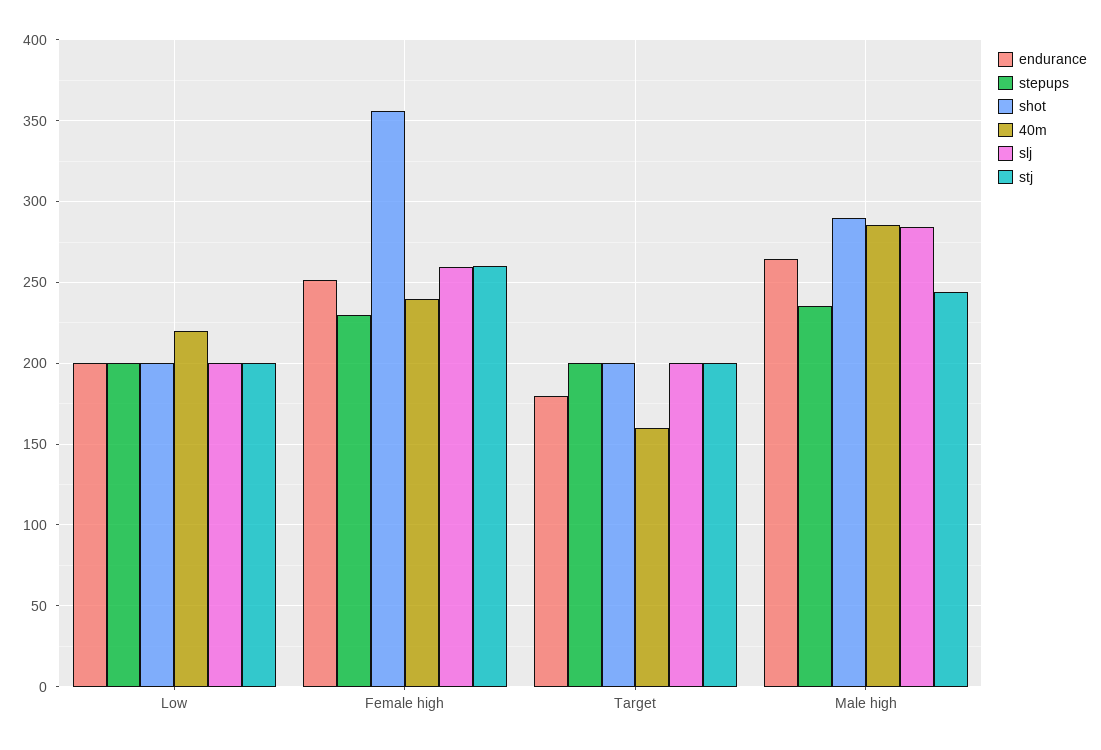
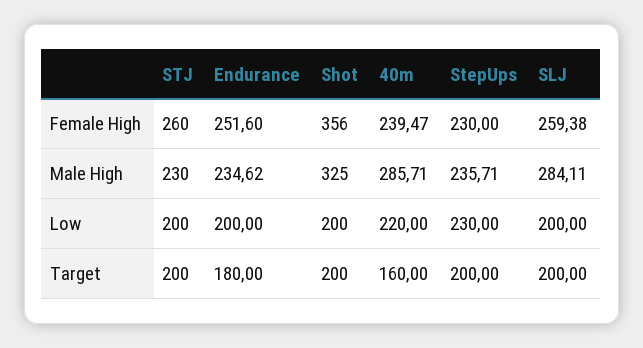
  {
    "endurance": {
      "Low": 200,
      "Female high": 251.6,
      "Target": 180,
-     "Male high": 265
+     "Male high": 234.62
    },
    "stepups": {
-     "Low": 200,
+     "Low": 230,
      "Female high": 230,
      "Target": 200,
      "Male high": 235.71
    },
    "shot": {
      "Low": 200,
      "Female high": 356,
      "Target": 200,
-     "Male high": 290
+     "Male high": 325
    },
    "40m": {
      "Low": 220,
      "Female high": 239.47,
      "Target": 160,
      "Male high": 285.71
    },
    "slj": {
      "Low": 200,
      "Female high": 259.38,
      "Target": 200,
      "Male high": 284.11
    },
    "stj": {
      "Low": 200,
      "Female high": 260,
      "Target": 200,
-     "Male high": 245
+     "Male high": 230
    }
  }

